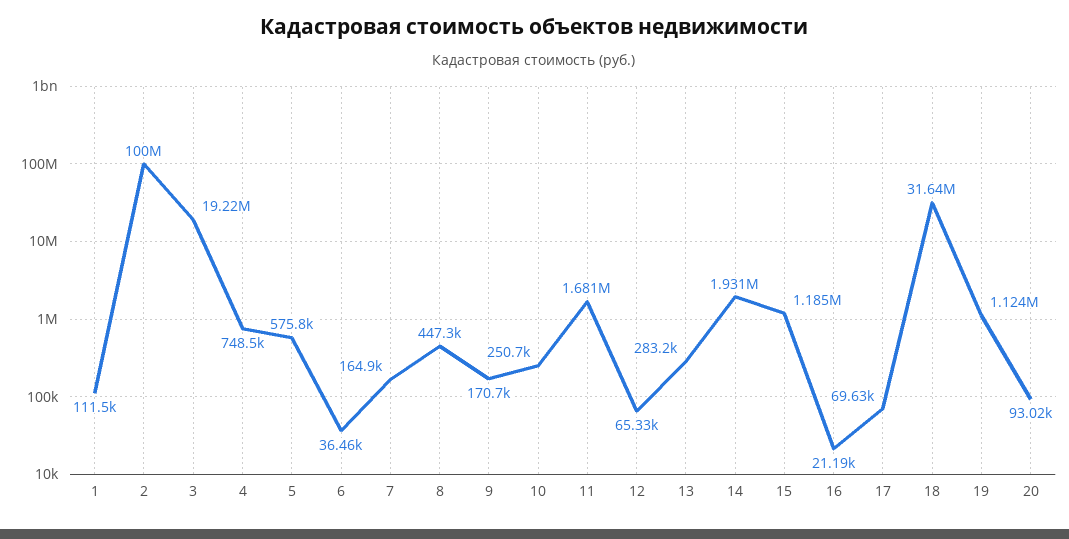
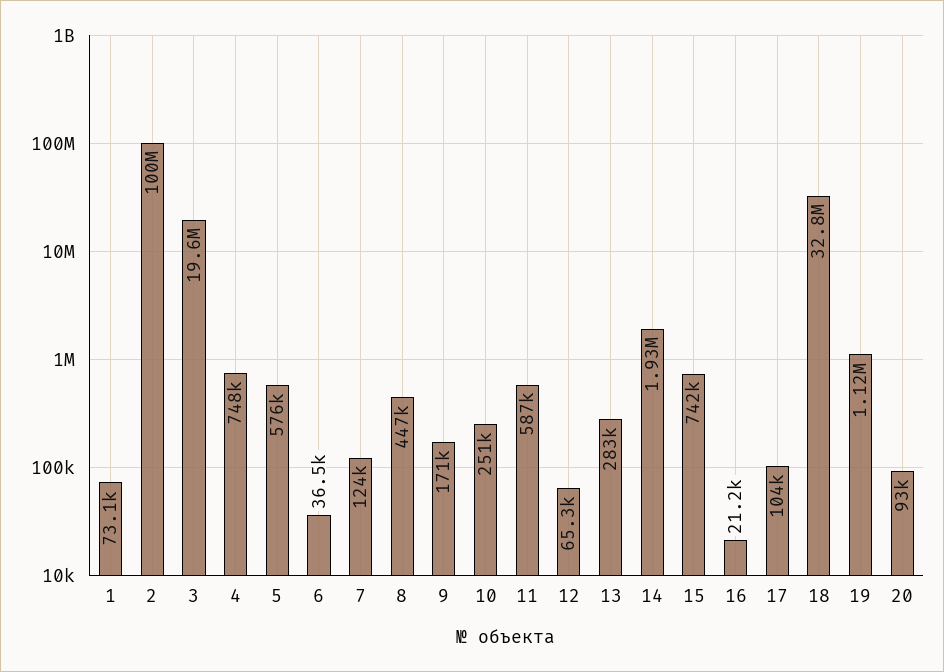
  {
-   "1": 111500,
+   "1": 73100,
    "2": 100000000,
-   "3": 19220000,
+   "3": 19600000,
    "4": 748500,
    "5": 575800,
    "6": 36460,
-   "7": 164900,
+   "7": 124000,
    "8": 447300,
    "9": 170700,
    "10": 250700,
-   "11": 1681000,
+   "11": 587000,
    "12": 65330,
    "13": 283200,
    "14": 1931000,
-   "15": 1185000,
+   "15": 742000,
    "16": 21190,
-   "17": 69630,
+   "17": 104000,
-   "18": 31640000,
+   "18": 32800000,
    "19": 1124000,
    "20": 93020
  }

